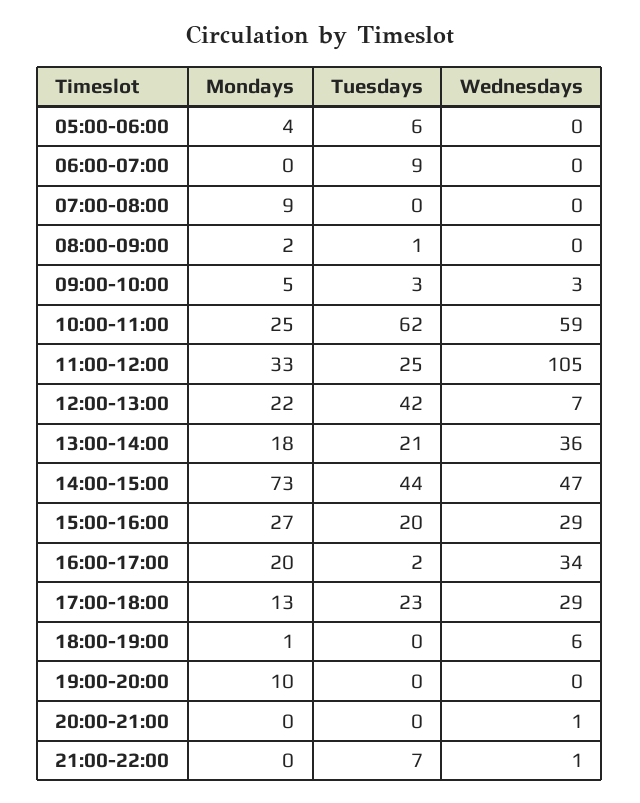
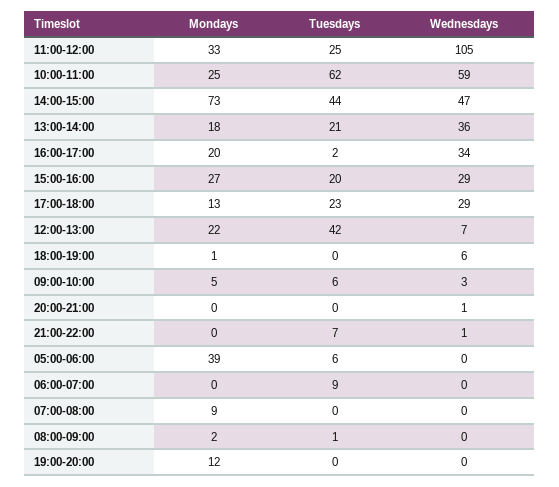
  {
    "Mondays": {
-     "05:00-06:00": 4,
+     "05:00-06:00": 39,
      "06:00-07:00": 0,
      "07:00-08:00": 9,
      "08:00-09:00": 2,
      "09:00-10:00": 5,
      "10:00-11:00": 25,
      "11:00-12:00": 33,
      "12:00-13:00": 22,
      "13:00-14:00": 18,
      "14:00-15:00": 73,
      "15:00-16:00": 27,
      "16:00-17:00": 20,
      "17:00-18:00": 13,
      "18:00-19:00": 1,
-     "19:00-20:00": 10,
+     "19:00-20:00": 12,
      "20:00-21:00": 0,
      "21:00-22:00": 0
    },
    "Tuesdays": {
      "05:00-06:00": 6,
      "06:00-07:00": 9,
      "07:00-08:00": 0,
      "08:00-09:00": 1,
-     "09:00-10:00": 3,
+     "09:00-10:00": 6,
      "10:00-11:00": 62,
      "11:00-12:00": 25,
      "12:00-13:00": 42,
      "13:00-14:00": 21,
      "14:00-15:00": 44,
      "15:00-16:00": 20,
      "16:00-17:00": 2,
      "17:00-18:00": 23,
      "18:00-19:00": 0,
      "19:00-20:00": 0,
      "20:00-21:00": 0,
      "21:00-22:00": 7
    },
    "Wednesdays": {
      "05:00-06:00": 0,
      "06:00-07:00": 0,
      "07:00-08:00": 0,
      "08:00-09:00": 0,
      "09:00-10:00": 3,
      "10:00-11:00": 59,
      "11:00-12:00": 105,
      "12:00-13:00": 7,
      "13:00-14:00": 36,
      "14:00-15:00": 47,
      "15:00-16:00": 29,
      "16:00-17:00": 34,
      "17:00-18:00": 29,
      "18:00-19:00": 6,
      "19:00-20:00": 0,
      "20:00-21:00": 1,
      "21:00-22:00": 1
    }
  }

